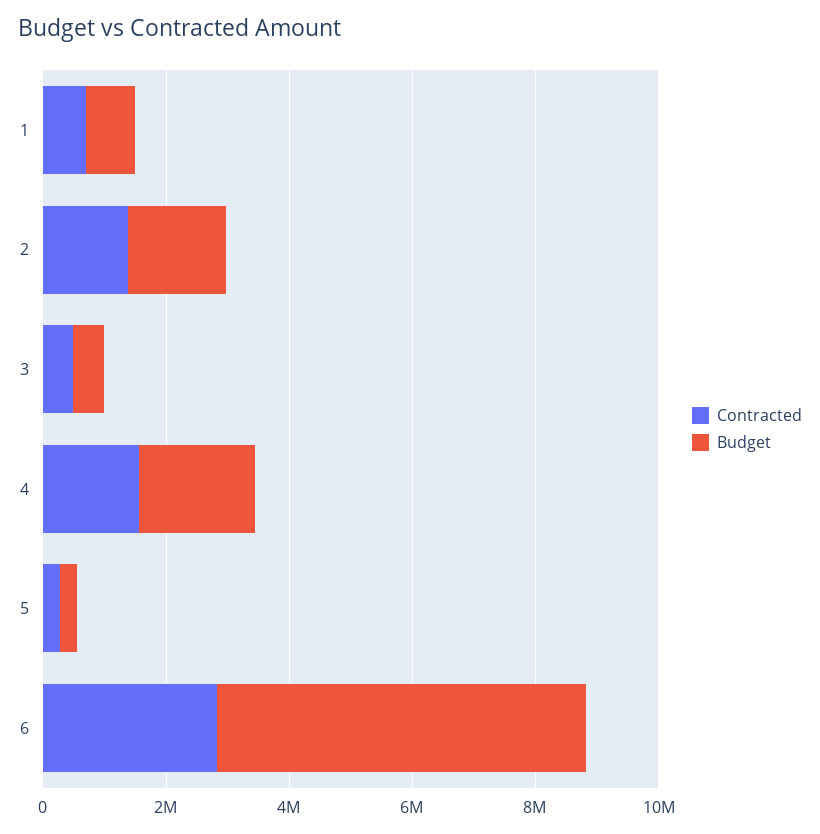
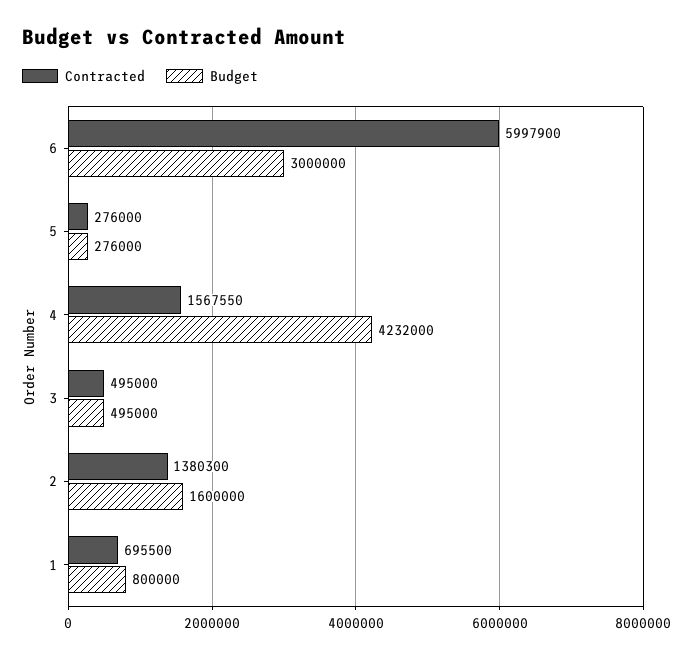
  {
    "Contracted": {
      "1": 695500,
      "2": 1380300,
      "3": 495000,
      "4": 1567550,
      "5": 276000,
-     "6": 3000000
+     "6": 5997900
    },
    "Budget": {
      "1": 800000,
      "2": 1600000,
      "3": 495000,
-     "4": 2000000,
+     "4": 4232000,
      "5": 276000,
-     "6": 6000000
+     "6": 3000000
    }
  }

